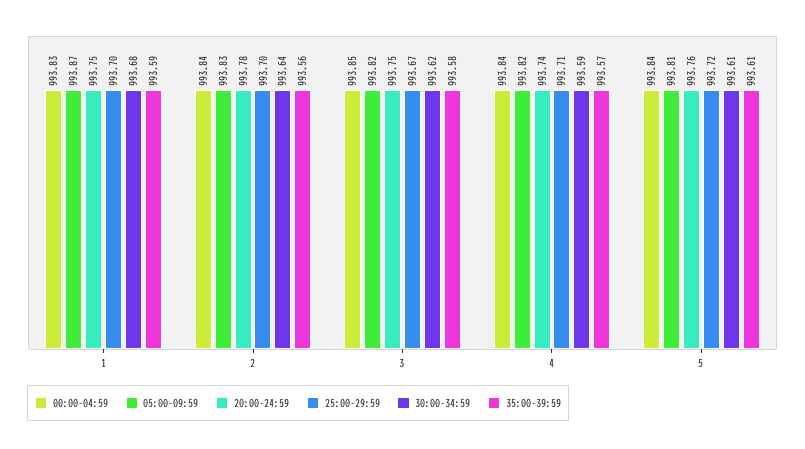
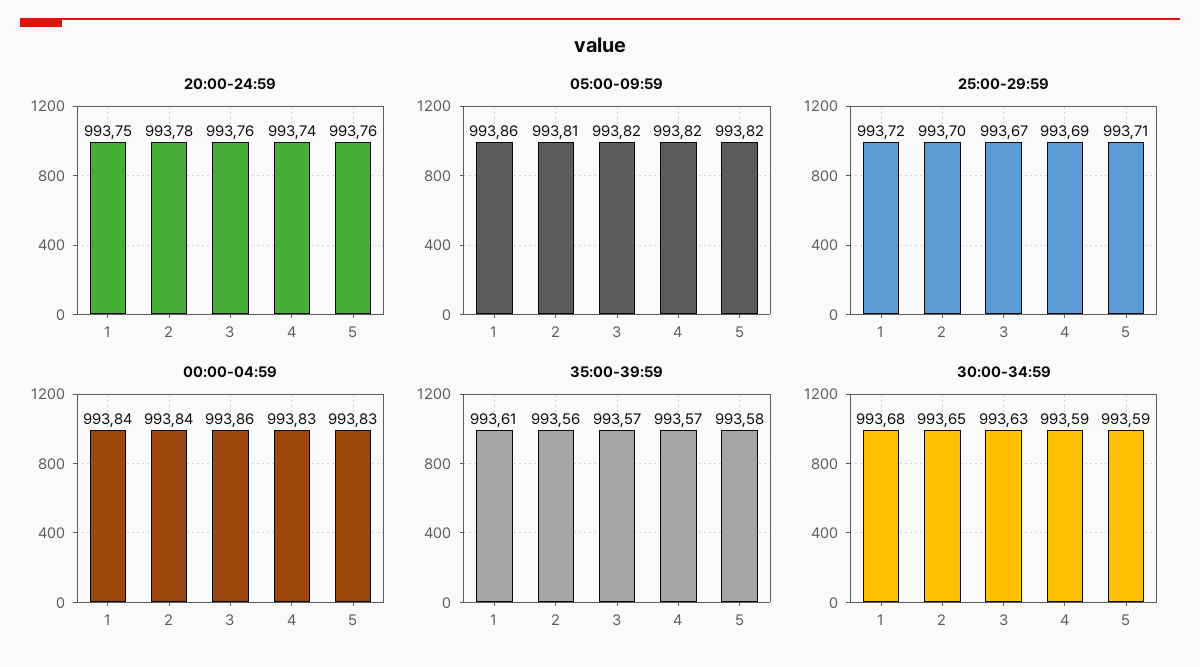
  {
    "00:00-04:59": {
-     "1": 993.83,
+     "1": 993.84,
      "2": 993.84,
-     "3": 993.85,
+     "3": 993.86,
-     "4": 993.84,
+     "4": 993.83,
-     "5": 993.84
+     "5": 993.83
    },
    "05:00-09:59": {
-     "1": 993.87,
+     "1": 993.86,
-     "2": 993.83,
+     "2": 993.81,
      "3": 993.82,
      "4": 993.82,
-     "5": 993.81
+     "5": 993.82
    },
    "20:00-24:59": {
      "1": 993.75,
      "2": 993.78,
-     "3": 993.75,
+     "3": 993.76,
      "4": 993.74,
      "5": 993.76
    },
    "25:00-29:59": {
-     "1": 993.7,
+     "1": 993.72,
      "2": 993.7,
      "3": 993.67,
-     "4": 993.71,
+     "4": 993.69,
-     "5": 993.72
+     "5": 993.71
    },
    "30:00-34:59": {
      "1": 993.68,
-     "2": 993.64,
+     "2": 993.65,
-     "3": 993.62,
+     "3": 993.63,
      "4": 993.59,
-     "5": 993.61
+     "5": 993.59
    },
    "35:00-39:59": {
-     "1": 993.59,
+     "1": 993.61,
      "2": 993.56,
-     "3": 993.58,
+     "3": 993.57,
      "4": 993.57,
-     "5": 993.61
+     "5": 993.58
    }
  }

